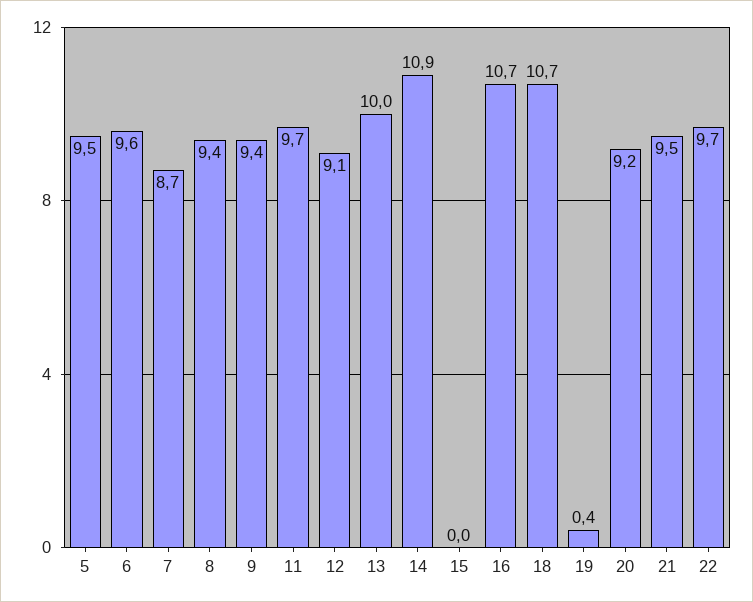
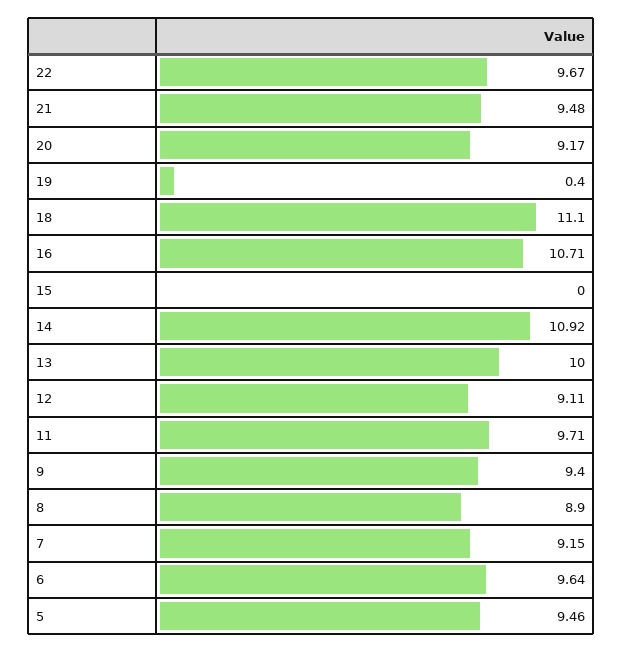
  {
    "5": 9.46,
    "6": 9.64,
-   "7": 8.7,
+   "7": 9.15,
-   "8": 9.4,
+   "8": 8.9,
    "9": 9.4,
    "11": 9.71,
    "12": 9.11,
    "13": 10,
    "14": 10.92,
    "15": 0,
    "16": 10.71,
-   "18": 10.7,
+   "18": 11.1,
    "19": 0.4,
    "20": 9.17,
    "21": 9.48,
    "22": 9.67
  }

